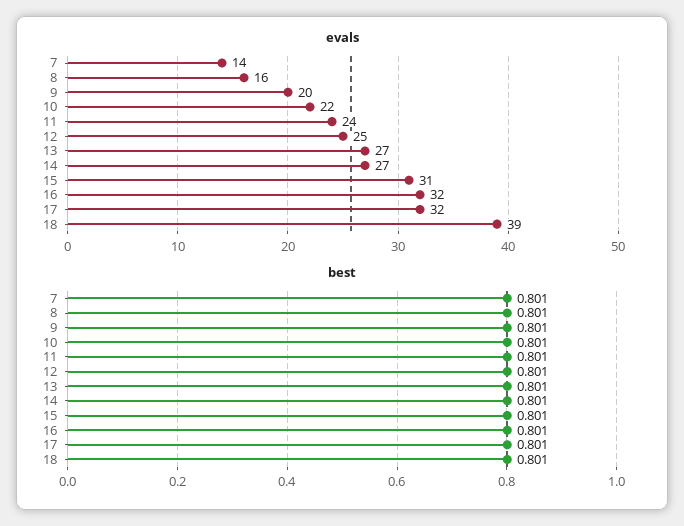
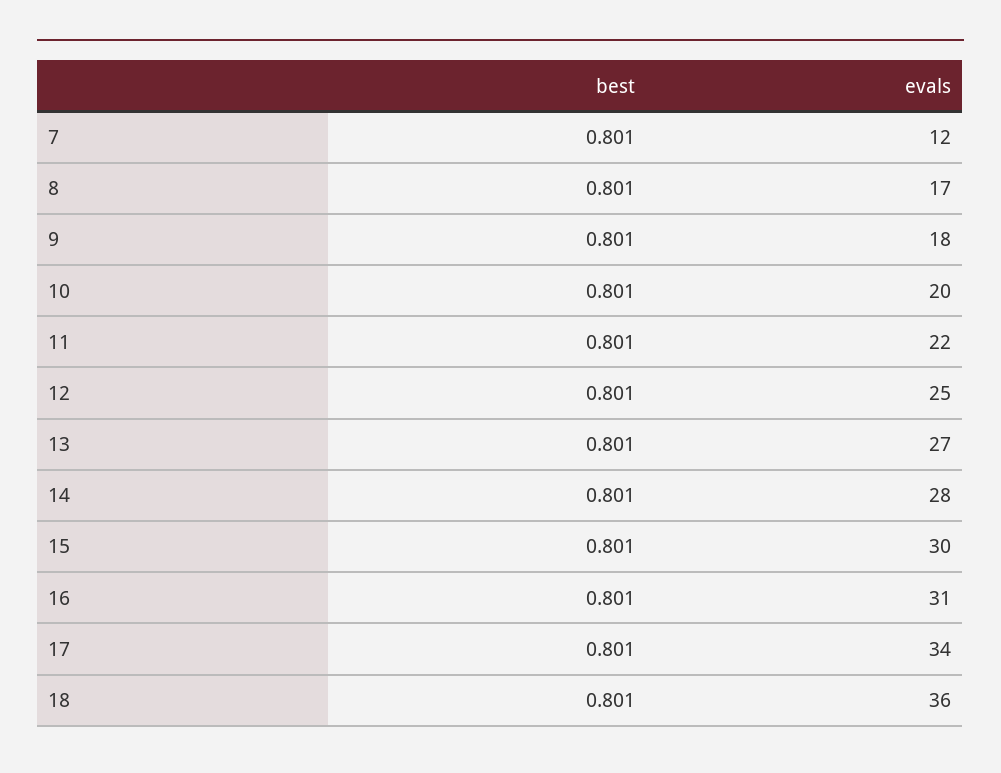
  {
    "evals": {
-     "7": 14,
+     "7": 12,
-     "8": 16,
+     "8": 17,
-     "9": 20,
+     "9": 18,
-     "10": 22,
+     "10": 20,
-     "11": 24,
+     "11": 22,
      "12": 25,
      "13": 27,
-     "14": 27,
+     "14": 28,
-     "15": 31,
+     "15": 30,
-     "16": 32,
+     "16": 31,
-     "17": 32,
+     "17": 34,
-     "18": 39
+     "18": 36
    },
    "best": {
      "7": 0.801,
      "8": 0.801,
      "9": 0.801,
      "10": 0.801,
      "11": 0.801,
      "12": 0.801,
      "13": 0.801,
      "14": 0.801,
      "15": 0.801,
      "16": 0.801,
      "17": 0.801,
      "18": 0.801
    }
  }

